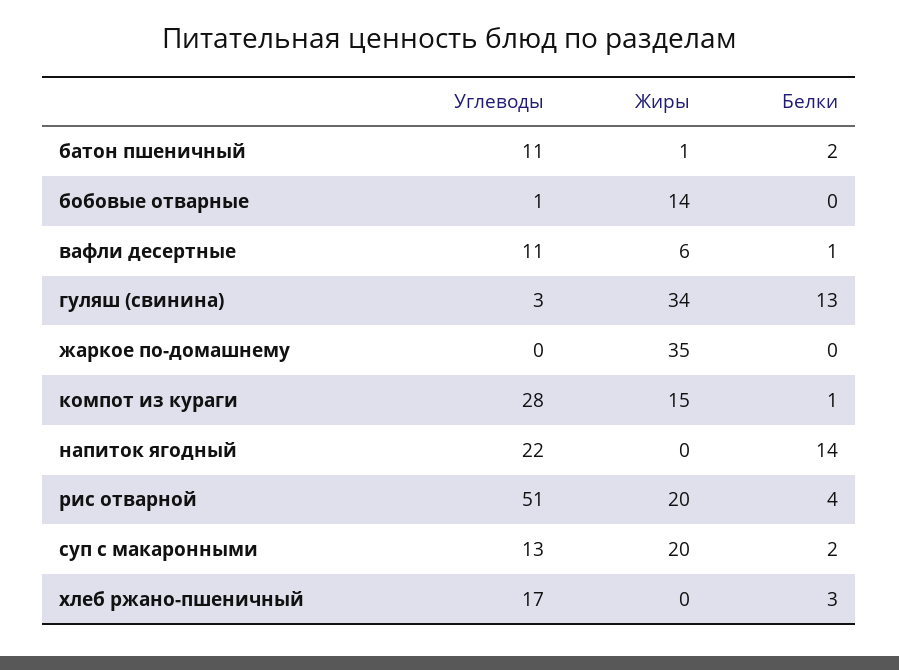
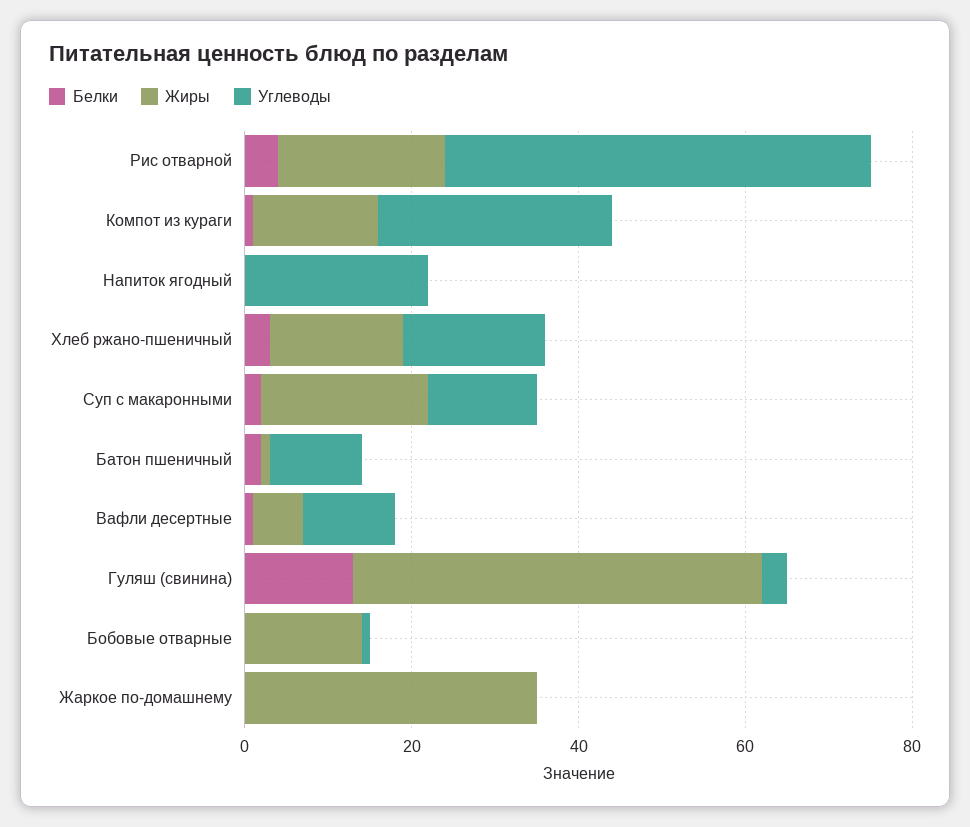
  {
    "Углеводы": {
      "батон пшеничный": 11,
      "бобовые отварные": 1,
      "вафли десертные": 11,
      "гуляш (свинина)": 3,
      "жаркое по-домашнему": 0,
      "компот из кураги": 28,
      "напиток ягодный": 22,
      "рис отварной": 51,
      "суп с макаронными": 13,
      "хлеб ржано-пшеничный": 17
    },
    "Жиры": {
      "батон пшеничный": 1,
      "бобовые отварные": 14,
      "вафли десертные": 6,
-     "гуляш (свинина)": 34,
+     "гуляш (свинина)": 50,
      "жаркое по-домашнему": 35,
      "компот из кураги": 15,
      "напиток ягодный": 0,
      "рис отварной": 20,
      "суп с макаронными": 20,
-     "хлеб ржано-пшеничный": 0
+     "хлеб ржано-пшеничный": 15
    },
    "Белки": {
      "батон пшеничный": 2,
      "бобовые отварные": 0,
      "вафли десертные": 1,
      "гуляш (свинина)": 13,
      "жаркое по-домашнему": 0,
      "компот из кураги": 1,
-     "напиток ягодный": 14,
+     "напиток ягодный": 0,
      "рис отварной": 4,
      "суп с макаронными": 2,
      "хлеб ржано-пшеничный": 3
    }
  }

